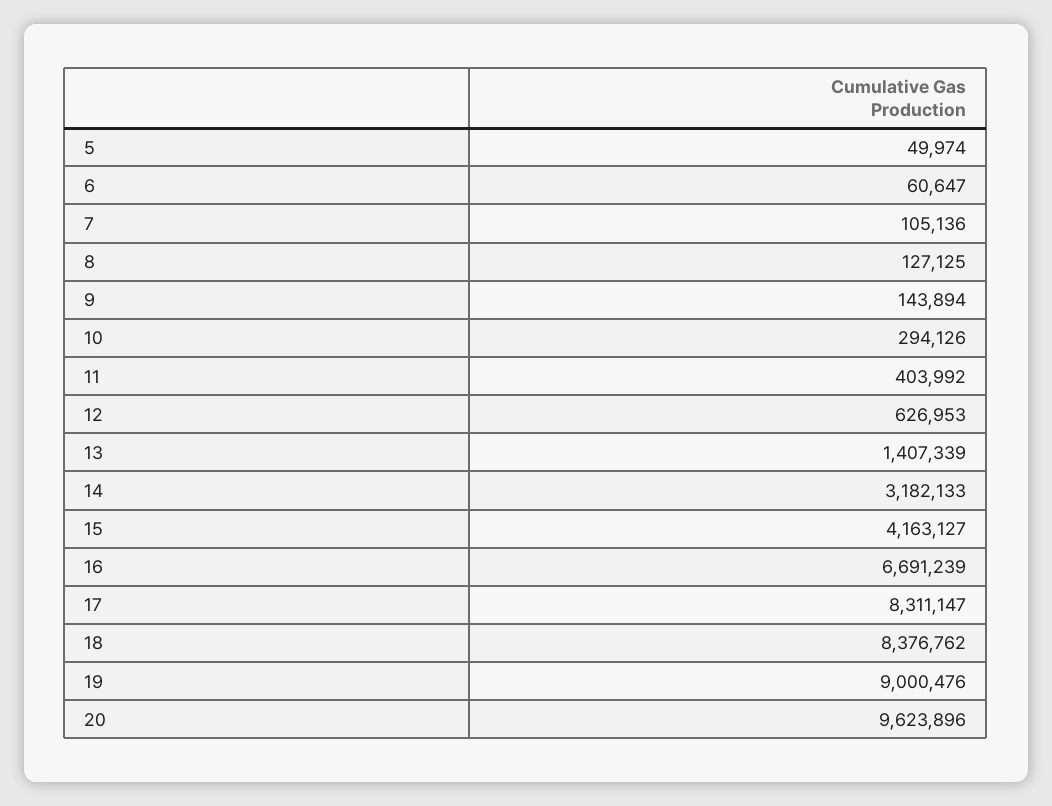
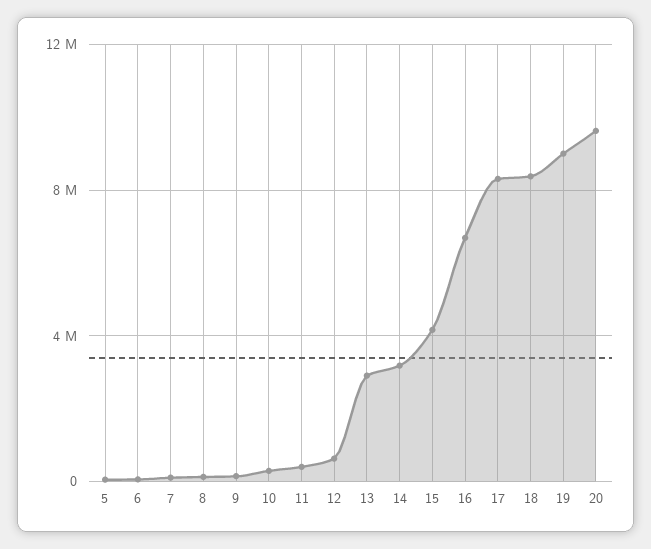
  {
    "5": 49974,
    "6": 60647,
    "7": 105136,
    "8": 127125,
    "9": 143894,
    "10": 294126,
    "11": 403992,
    "12": 626953,
-   "13": 1407339,
+   "13": 3000000,
    "14": 3182133,
    "15": 4163127,
    "16": 6691239,
    "17": 8311147,
    "18": 8376762,
    "19": 9000476,
    "20": 9623896
  }

